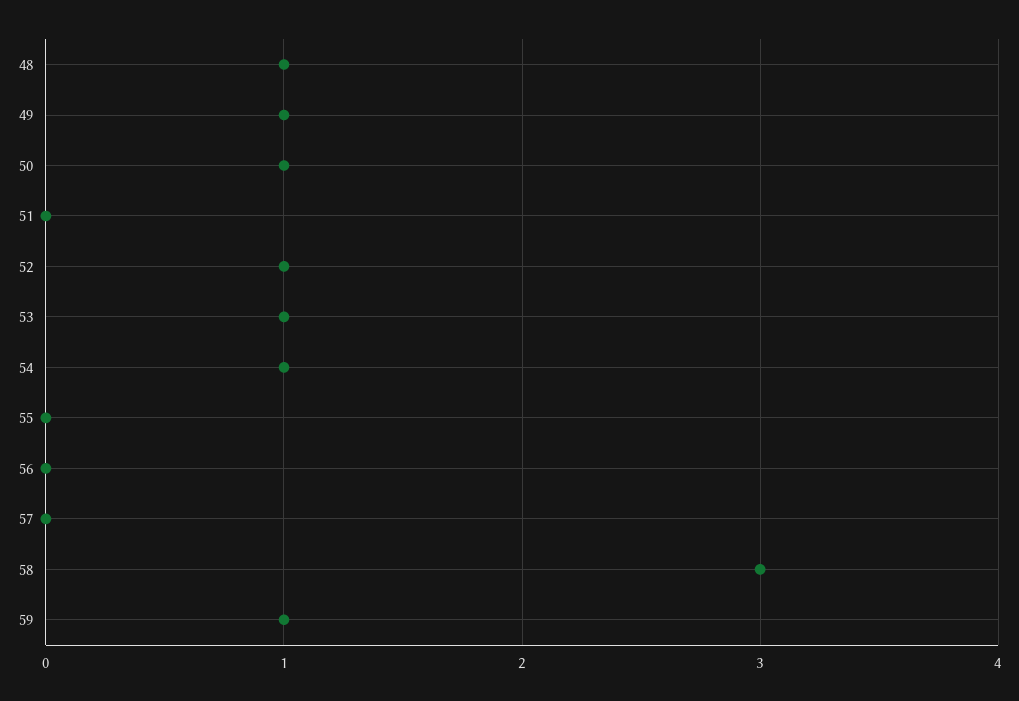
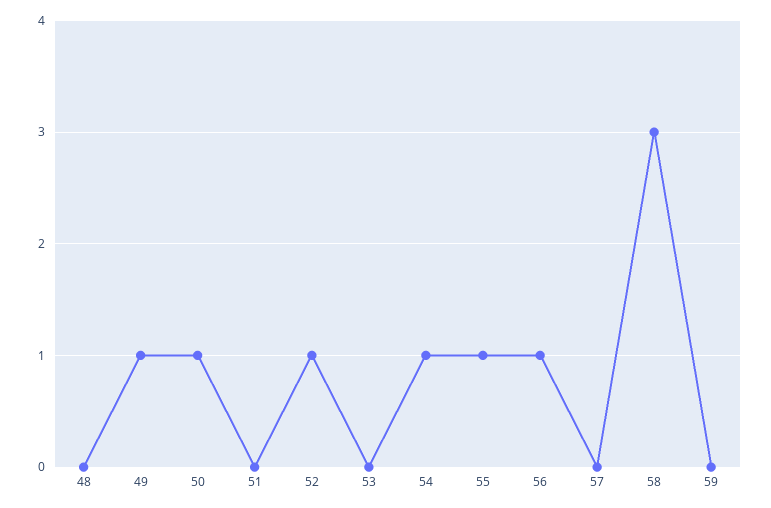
  {
-   "48": 1,
+   "48": 0,
    "49": 1,
    "50": 1,
    "51": 0,
    "52": 1,
-   "53": 1,
+   "53": 0,
    "54": 1,
-   "55": 0,
+   "55": 1,
-   "56": 0,
+   "56": 1,
    "57": 0,
    "58": 3,
-   "59": 1
+   "59": 0
  }

